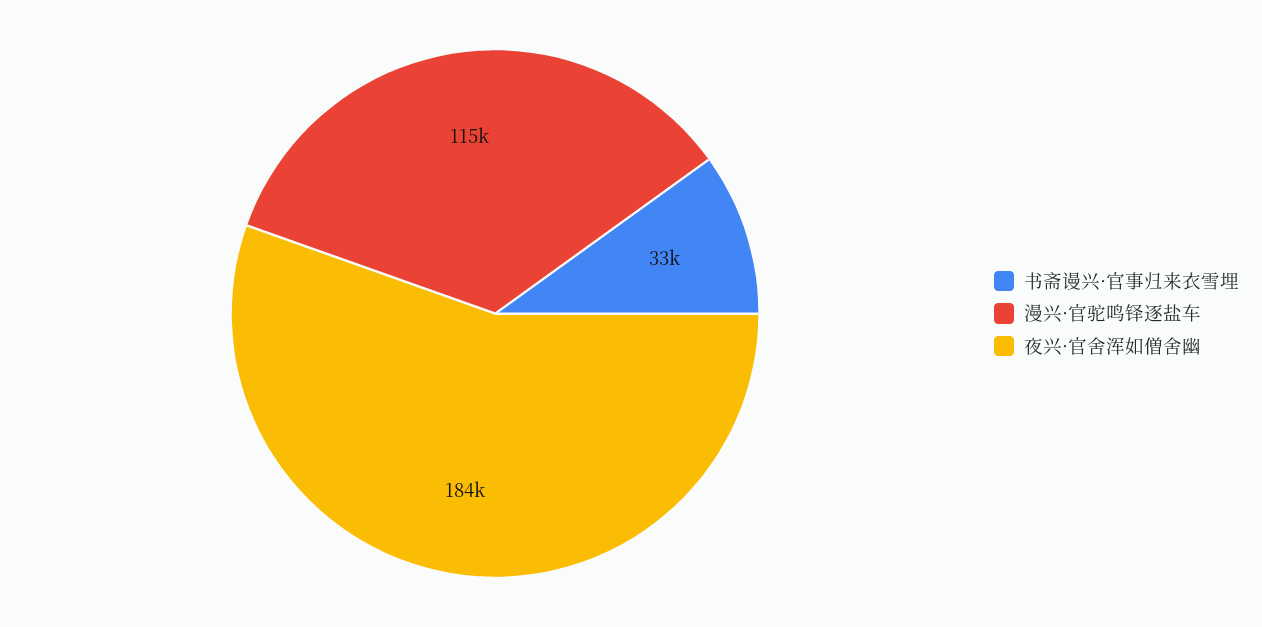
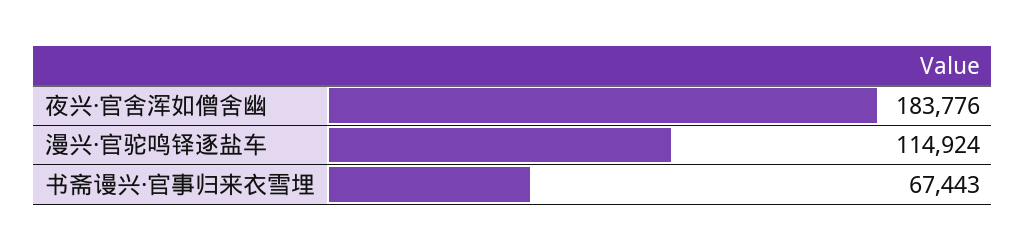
  {
-   "书斋谩兴·官事归来衣雪埋": 33000,
+   "书斋谩兴·官事归来衣雪埋": 67443,
    "漫兴·官驼鸣铎逐盐车": 114924,
    "夜兴·官舍浑如僧舍幽": 183776
  }

